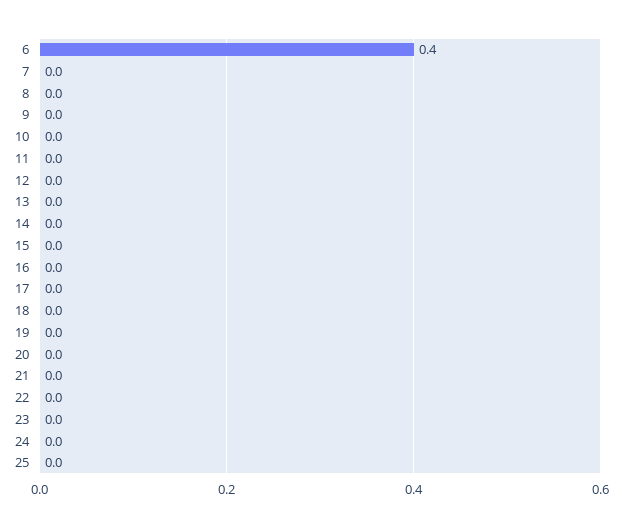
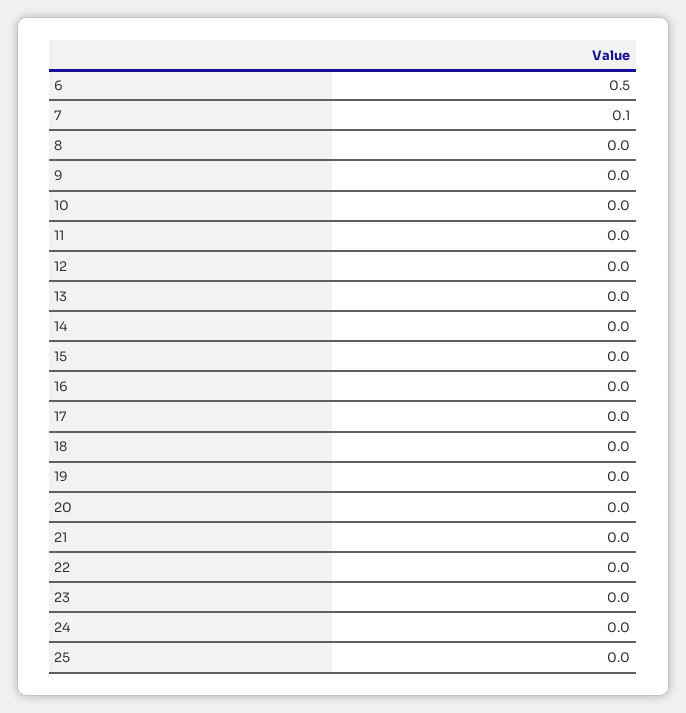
  {
-   "6": 0.4,
+   "6": 0.5,
-   "7": 0,
+   "7": 0.1,
    "8": 0,
    "9": 0,
    "10": 0,
    "11": 0,
    "12": 0,
    "13": 0,
    "14": 0,
    "15": 0,
    "16": 0,
    "17": 0,
    "18": 0,
    "19": 0,
    "20": 0,
    "21": 0,
    "22": 0,
    "23": 0,
    "24": 0,
    "25": 0
  }

